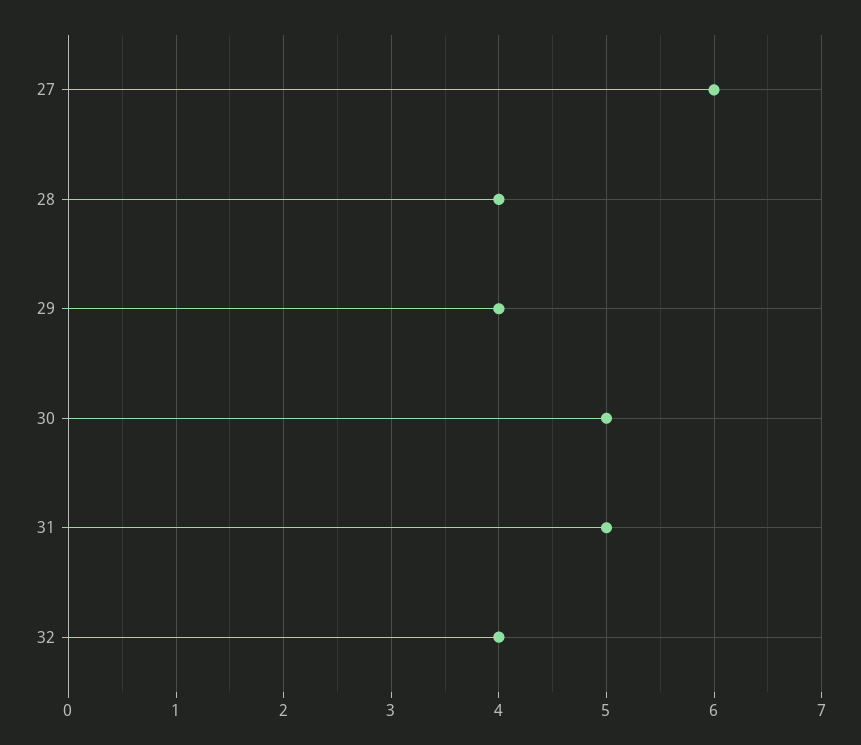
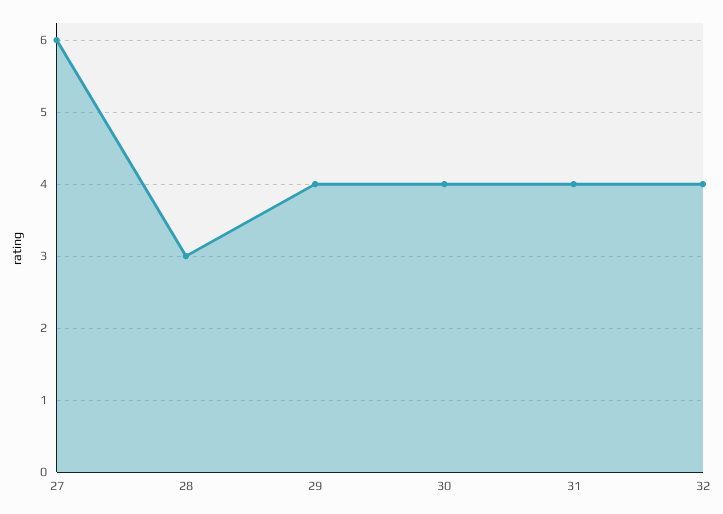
  {
    "27": 6,
-   "28": 4,
+   "28": 3,
    "29": 4,
-   "30": 5,
+   "30": 4,
-   "31": 5,
+   "31": 4,
    "32": 4
  }

